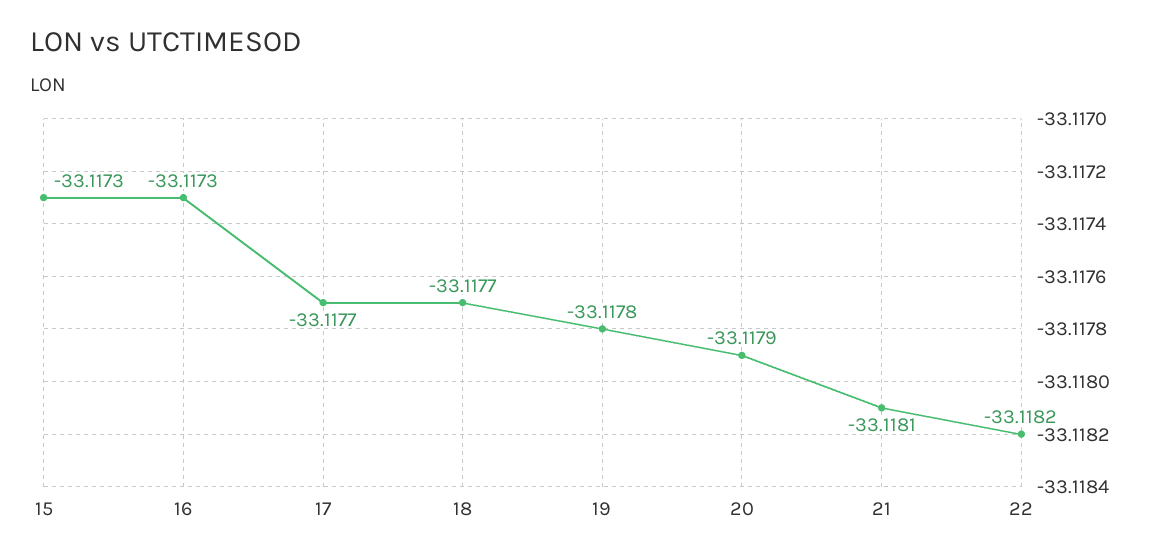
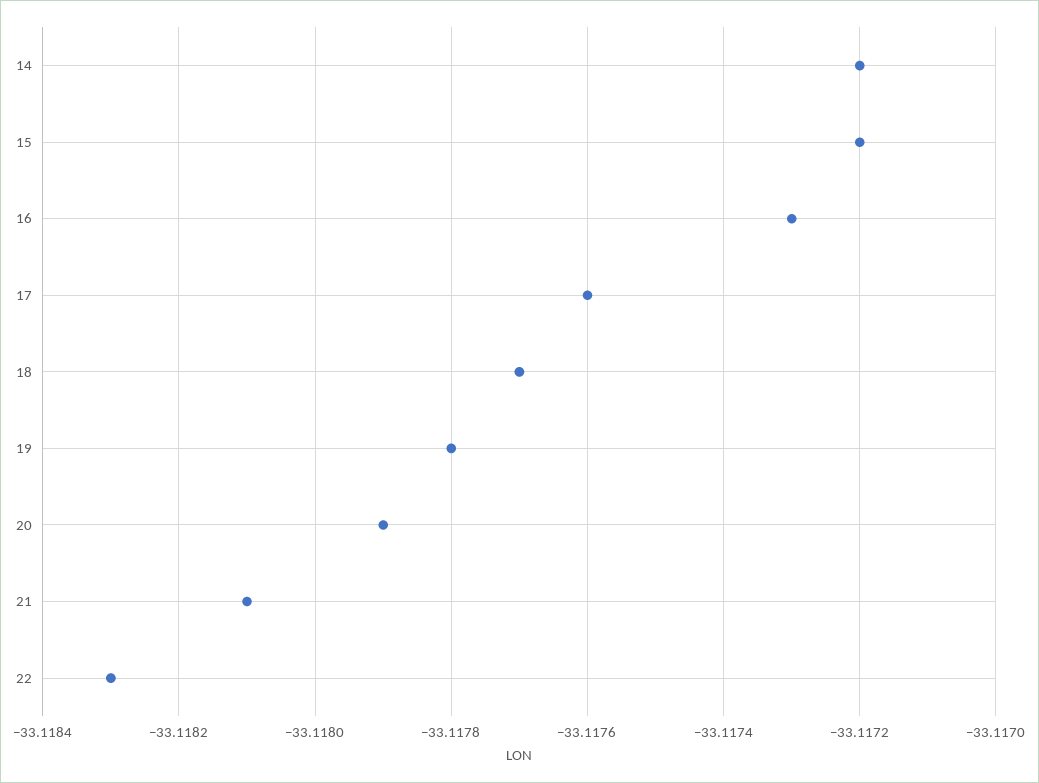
  {
-   "15": -33.1173,
+   "15": -33.1172,
    "16": -33.1173,
-   "17": -33.1177,
+   "17": -33.1176,
    "18": -33.1177,
    "19": -33.1178,
    "20": -33.1179,
    "21": -33.1181,
-   "22": -33.1182
+   "22": -33.1183,
+   "14": -33.1172
  }

